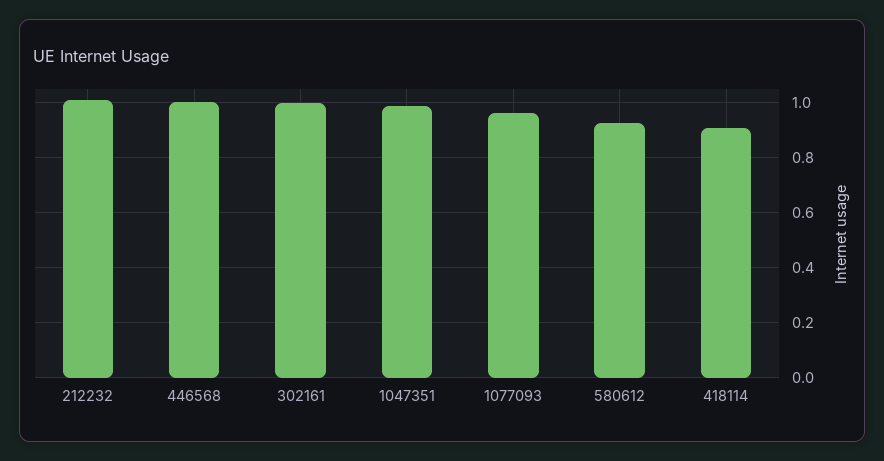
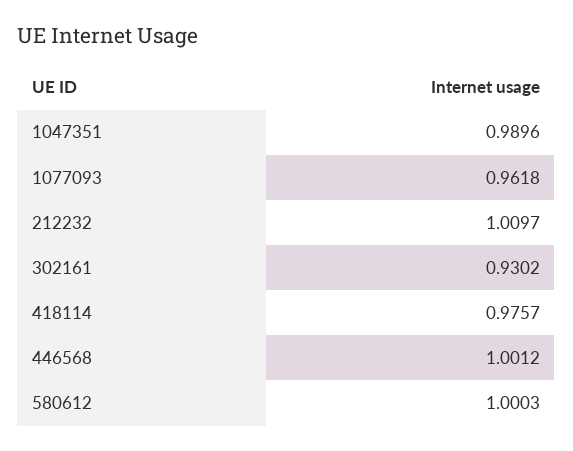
  {
    "212232": 1.0097,
    "446568": 1.0012,
-   "302161": 1,
+   "302161": 0.9302,
    "1047351": 0.9896,
    "1077093": 0.9618,
-   "580612": 0.925,
+   "580612": 1.0003,
-   "418114": 0.9
+   "418114": 0.9757
  }

